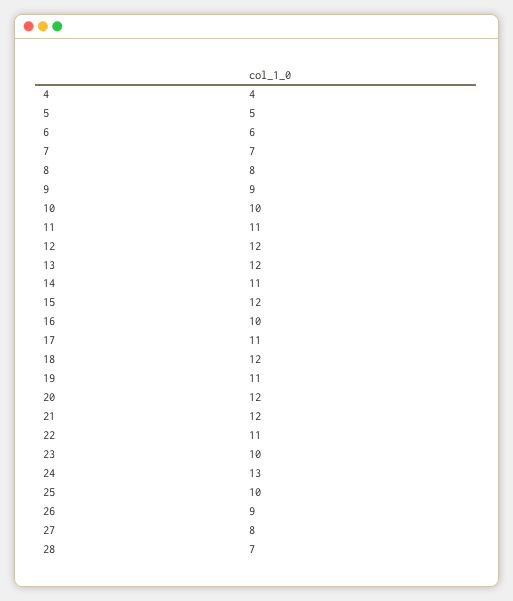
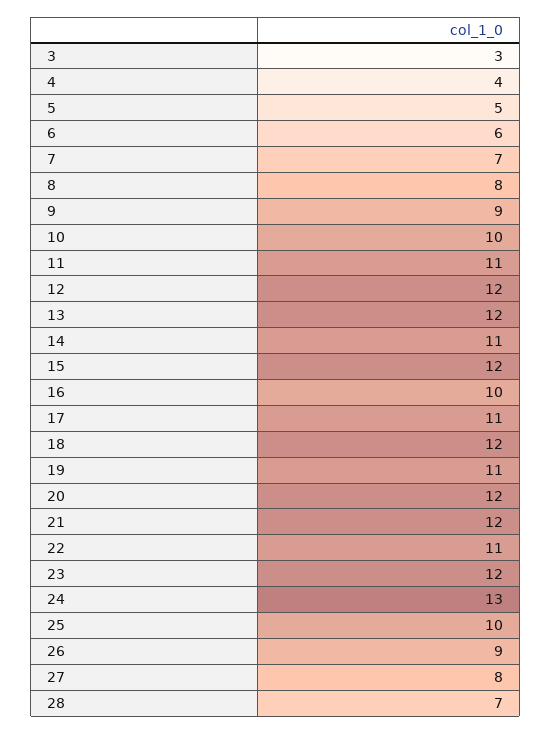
  {
    "4": 4,
    "5": 5,
    "6": 6,
    "7": 7,
    "8": 8,
    "9": 9,
    "10": 10,
    "11": 11,
    "12": 12,
    "13": 12,
    "14": 11,
    "15": 12,
    "16": 10,
    "17": 11,
    "18": 12,
    "19": 11,
    "20": 12,
    "21": 12,
    "22": 11,
-   "23": 10,
+   "23": 12,
    "24": 13,
    "25": 10,
    "26": 9,
    "27": 8,
-   "28": 7
+   "28": 7,
+   "3": 3
  }

